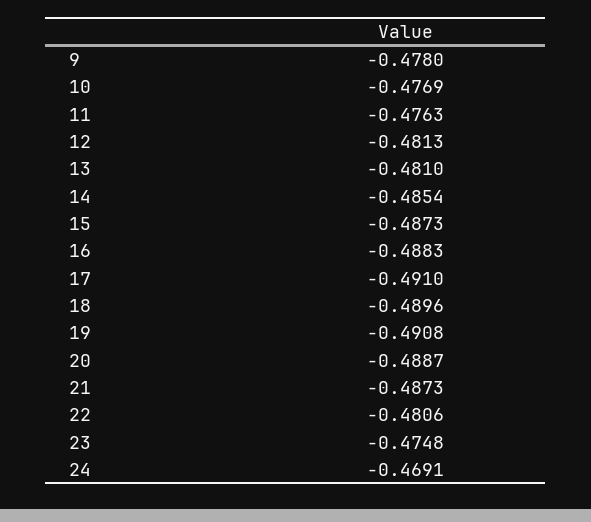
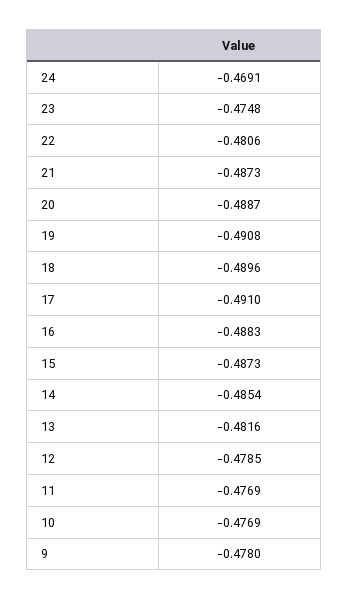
  {
    "9": -0.478,
    "10": -0.4769,
-   "11": -0.4763,
+   "11": -0.4769,
-   "12": -0.4813,
+   "12": -0.4785,
-   "13": -0.481,
+   "13": -0.4816,
    "14": -0.4854,
    "15": -0.4873,
    "16": -0.4883,
    "17": -0.491,
    "18": -0.4896,
    "19": -0.4908,
    "20": -0.4887,
    "21": -0.4873,
    "22": -0.4806,
    "23": -0.4748,
    "24": -0.4691
  }

